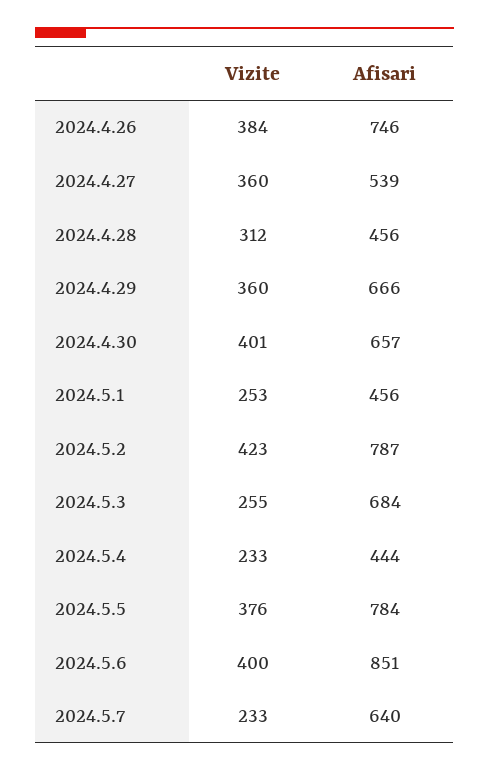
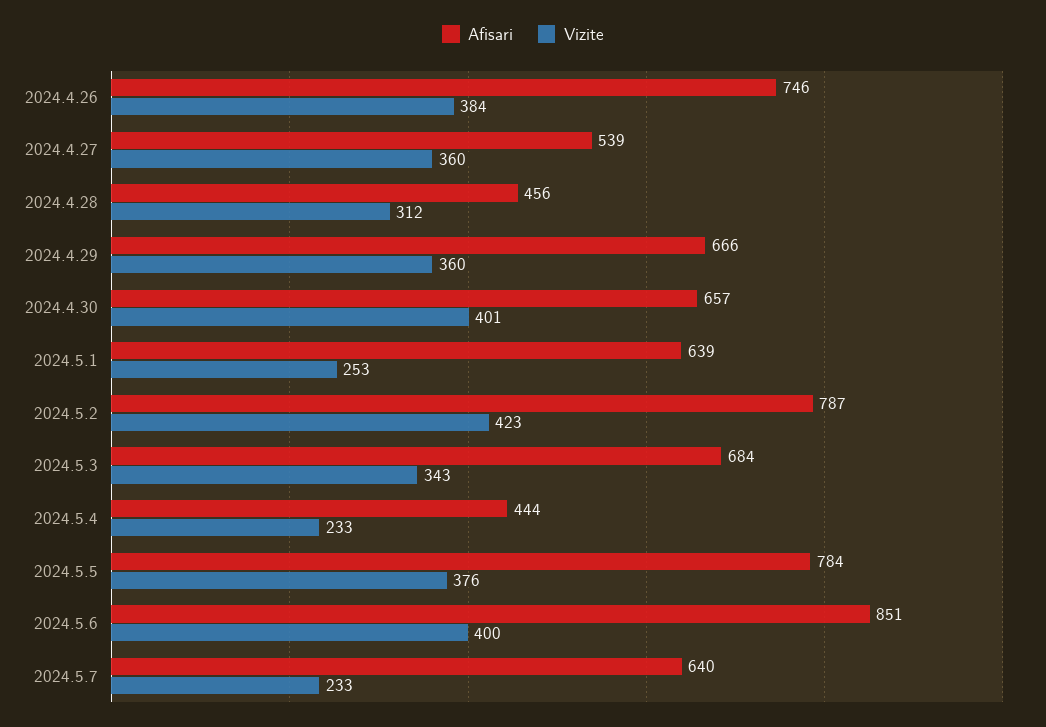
  {
    "Vizite": {
      "2024.4.26": 384,
      "2024.4.27": 360,
      "2024.4.28": 312,
      "2024.4.29": 360,
      "2024.4.30": 401,
      "2024.5.1": 253,
      "2024.5.2": 423,
-     "2024.5.3": 255,
+     "2024.5.3": 343,
      "2024.5.4": 233,
      "2024.5.5": 376,
      "2024.5.6": 400,
      "2024.5.7": 233
    },
    "Afisari": {
      "2024.4.26": 746,
      "2024.4.27": 539,
      "2024.4.28": 456,
      "2024.4.29": 666,
      "2024.4.30": 657,
-     "2024.5.1": 456,
+     "2024.5.1": 639,
      "2024.5.2": 787,
      "2024.5.3": 684,
      "2024.5.4": 444,
      "2024.5.5": 784,
      "2024.5.6": 851,
      "2024.5.7": 640
    }
  }

